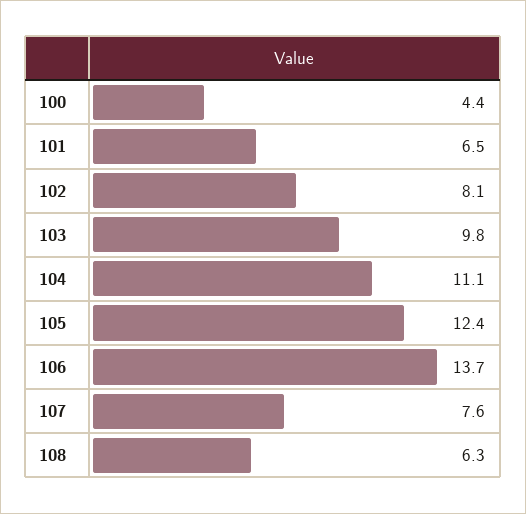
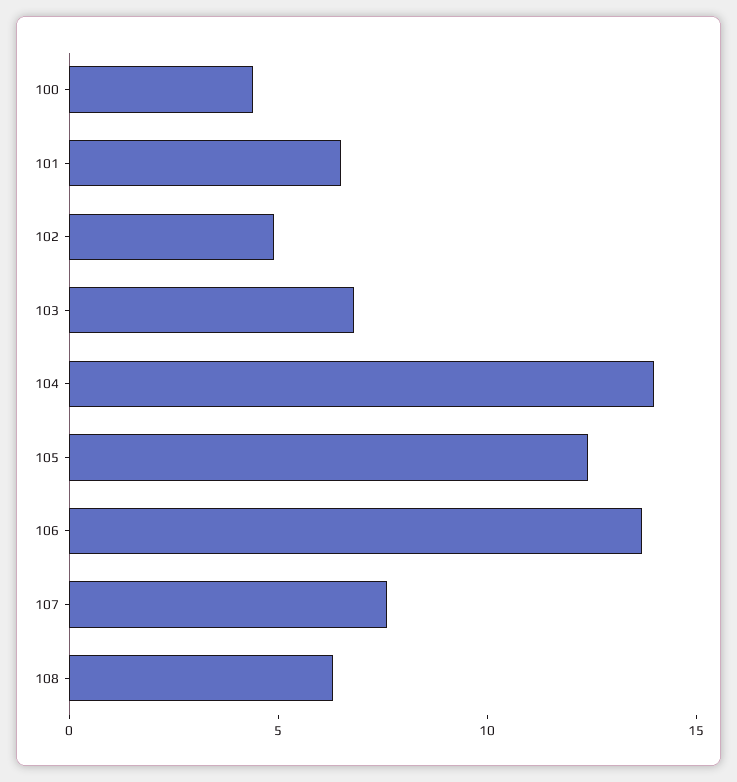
  {
    "100": 4.4,
    "101": 6.5,
-   "102": 8.1,
+   "102": 5,
-   "103": 9.8,
+   "103": 7,
-   "104": 11.1,
+   "104": 14,
    "105": 12.4,
    "106": 13.7,
    "107": 7.6,
    "108": 6.3
  }

